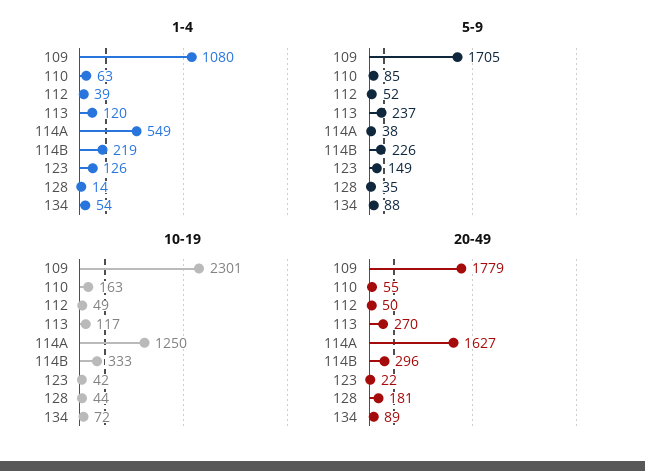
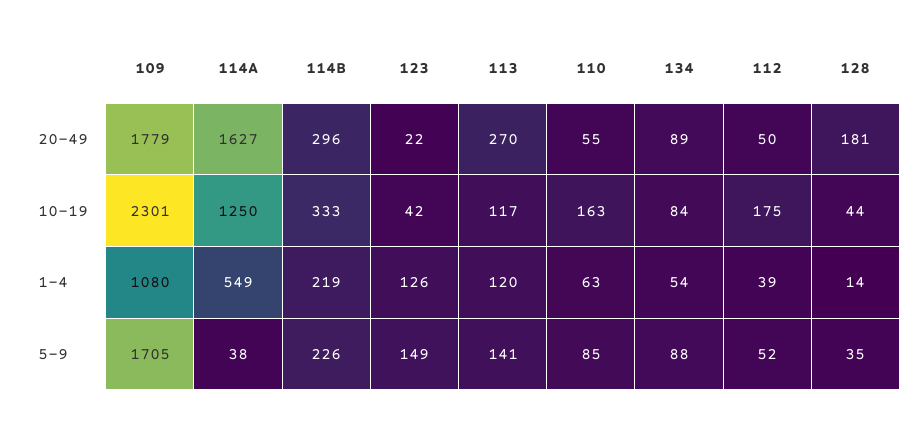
  {
    "1-4": {
      "109": 1080,
      "110": 63,
      "112": 39,
      "113": 120,
      "114A": 549,
      "114B": 219,
      "123": 126,
      "128": 14,
      "134": 54
    },
    "5-9": {
      "109": 1705,
      "110": 85,
      "112": 52,
-     "113": 237,
+     "113": 141,
      "114A": 38,
      "114B": 226,
      "123": 149,
      "128": 35,
      "134": 88
    },
    "10-19": {
      "109": 2301,
      "110": 163,
-     "112": 49,
+     "112": 175,
      "113": 117,
      "114A": 1250,
      "114B": 333,
      "123": 42,
      "128": 44,
-     "134": 72
+     "134": 84
    },
    "20-49": {
      "109": 1779,
      "110": 55,
      "112": 50,
      "113": 270,
      "114A": 1627,
      "114B": 296,
      "123": 22,
      "128": 181,
      "134": 89
    }
  }

